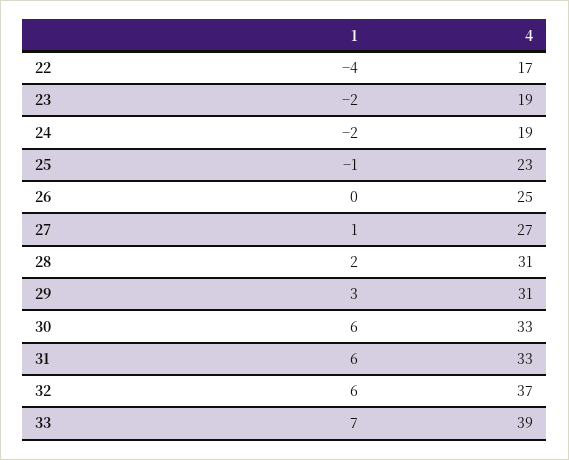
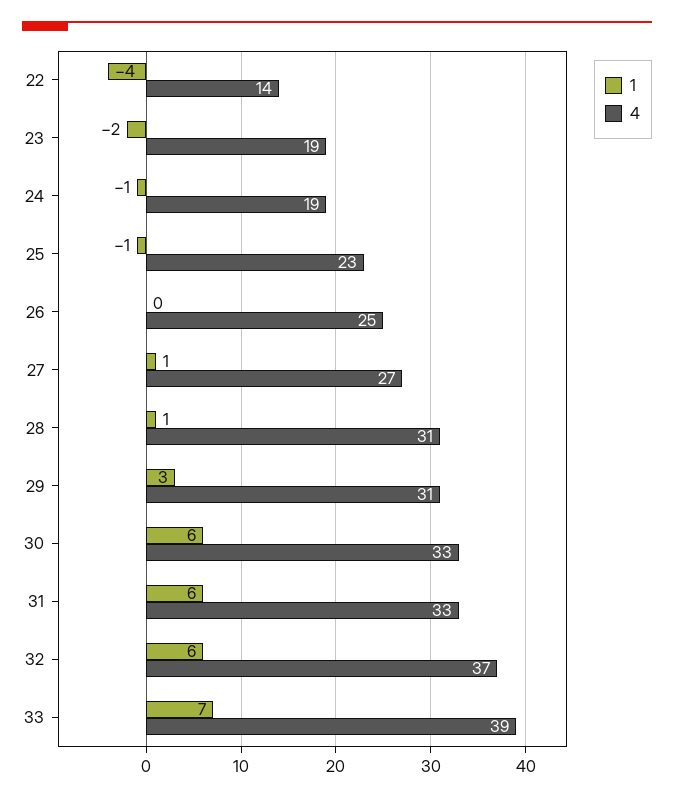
  {
    "1": {
      "22": -4,
      "23": -2,
-     "24": -2,
+     "24": -1,
      "25": -1,
      "26": 0,
      "27": 1,
-     "28": 2,
+     "28": 1,
      "29": 3,
      "30": 6,
      "31": 6,
      "32": 6,
      "33": 7
    },
    "4": {
-     "22": 17,
+     "22": 14,
      "23": 19,
      "24": 19,
      "25": 23,
      "26": 25,
      "27": 27,
      "28": 31,
      "29": 31,
      "30": 33,
      "31": 33,
      "32": 37,
      "33": 39
    }
  }

